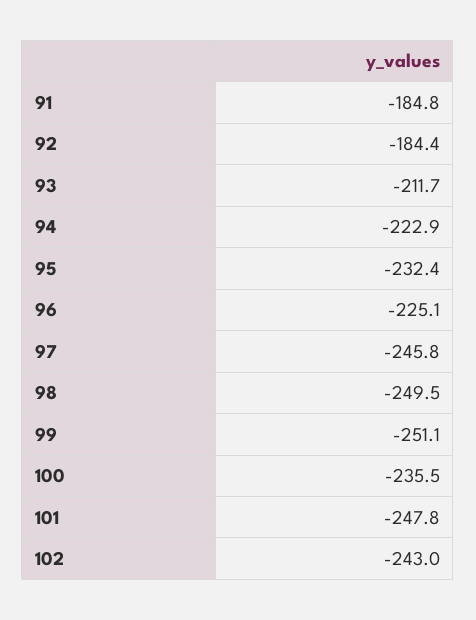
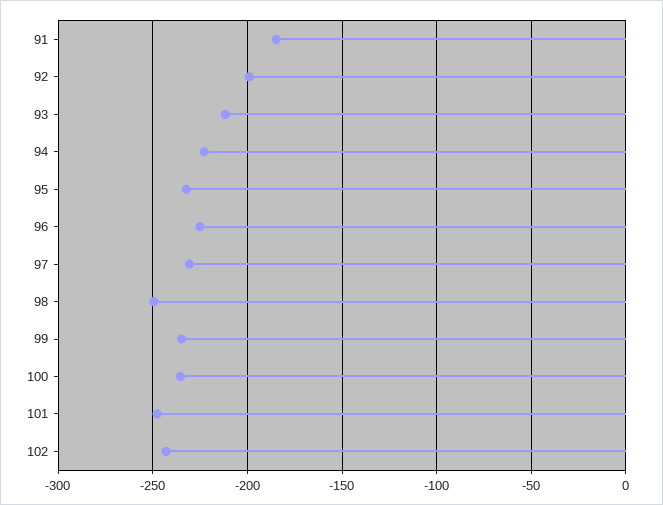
  {
    "91": -184.8,
-   "92": -184.4,
+   "92": -200,
    "93": -211.7,
    "94": -222.9,
    "95": -232.4,
    "96": -225.1,
-   "97": -245.8,
+   "97": -230,
    "98": -249.5,
-   "99": -251.1,
+   "99": -235,
    "100": -235.5,
    "101": -247.8,
    "102": -243
  }

